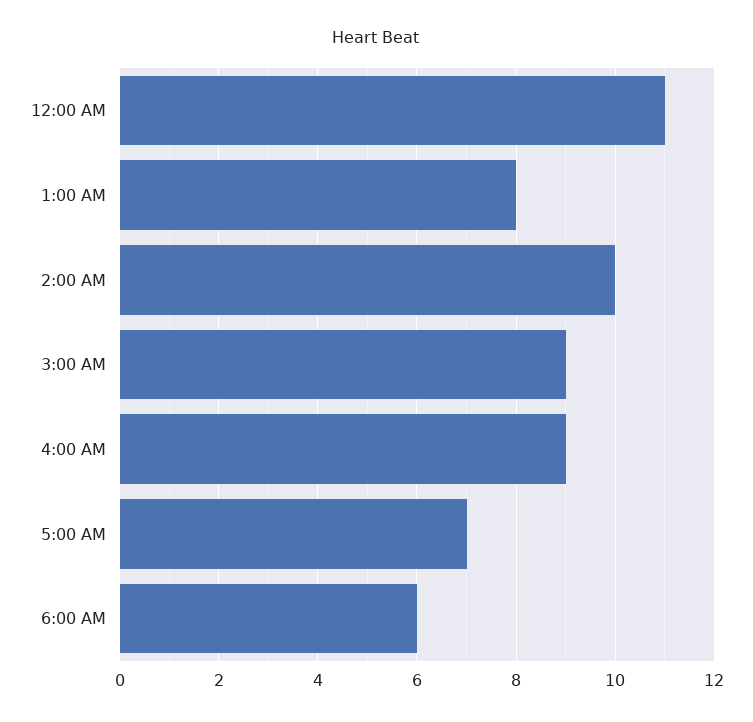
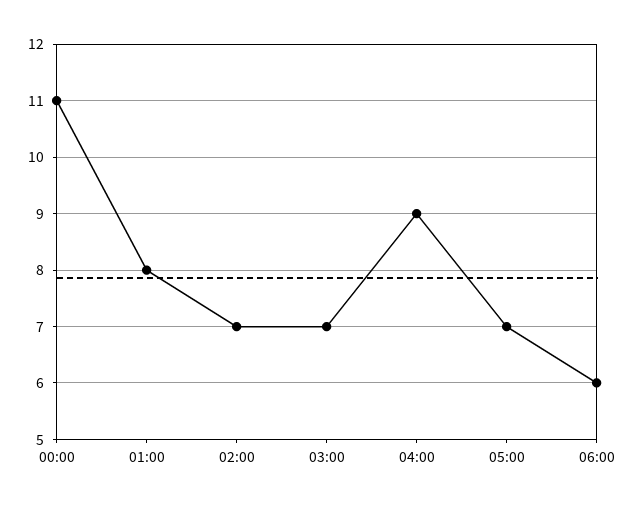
  {
    "12:00 AM": 11,
    "1:00 AM": 8,
-   "2:00 AM": 10,
+   "2:00 AM": 7,
-   "3:00 AM": 9,
+   "3:00 AM": 7,
    "4:00 AM": 9,
    "5:00 AM": 7,
    "6:00 AM": 6
  }

